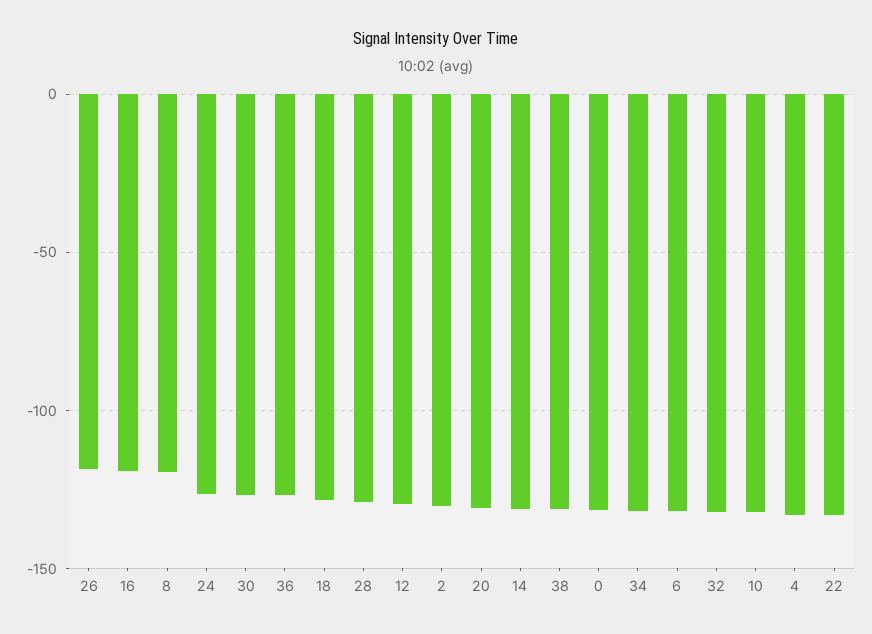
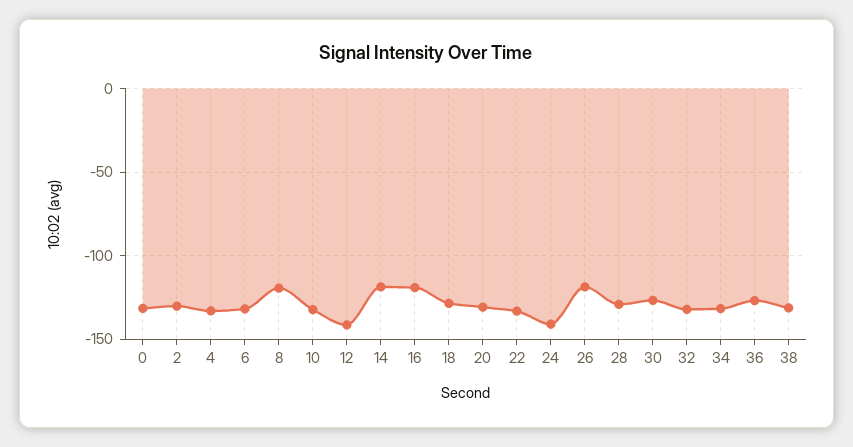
  {
    "26": -120,
    "16": -120,
    "8": -120,
-   "24": -125,
+   "24": -140,
    "30": -125,
    "36": -125,
    "18": -130,
    "28": -130,
-   "12": -130,
+   "12": -140,
    "2": -130,
    "20": -130,
-   "14": -130,
+   "14": -120,
    "38": -130,
    "0": -130,
    "34": -130,
    "6": -130,
    "32": -130,
    "10": -130,
    "4": -135,
    "22": -135
  }

